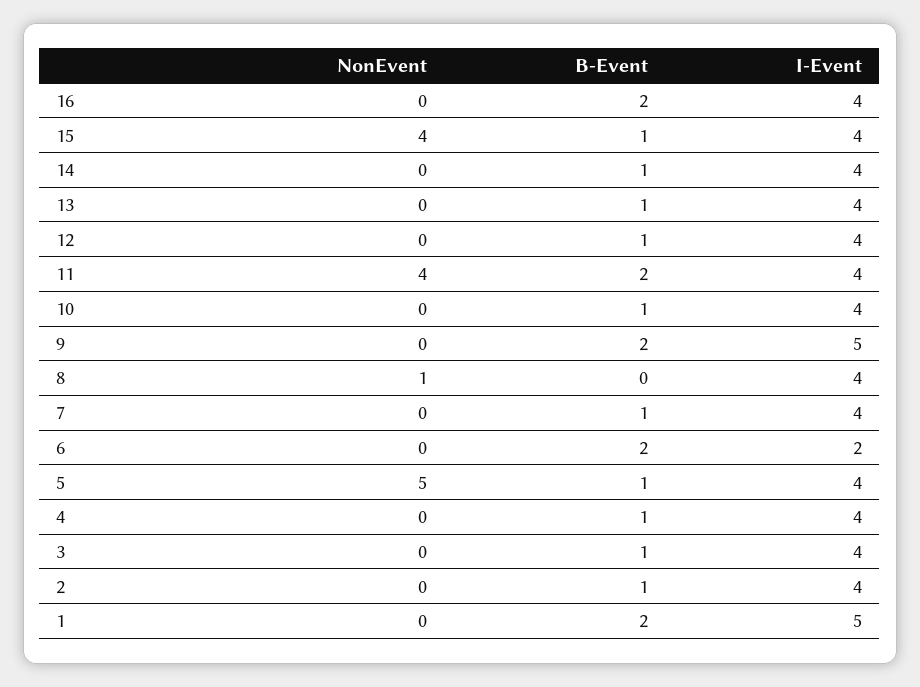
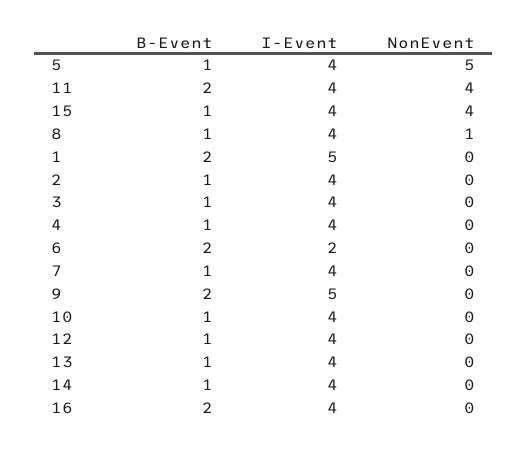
  {
    "NonEvent": {
      "16": 0,
      "15": 4,
      "14": 0,
      "13": 0,
      "12": 0,
      "11": 4,
      "10": 0,
      "9": 0,
      "8": 1,
      "7": 0,
      "6": 0,
      "5": 5,
      "4": 0,
      "3": 0,
      "2": 0,
      "1": 0
    },
    "B-Event": {
      "16": 2,
      "15": 1,
      "14": 1,
      "13": 1,
      "12": 1,
      "11": 2,
      "10": 1,
      "9": 2,
-     "8": 0,
+     "8": 1,
      "7": 1,
      "6": 2,
      "5": 1,
      "4": 1,
      "3": 1,
      "2": 1,
      "1": 2
    },
    "I-Event": {
      "16": 4,
      "15": 4,
      "14": 4,
      "13": 4,
      "12": 4,
      "11": 4,
      "10": 4,
      "9": 5,
      "8": 4,
      "7": 4,
      "6": 2,
      "5": 4,
      "4": 4,
      "3": 4,
      "2": 4,
      "1": 5
    }
  }

